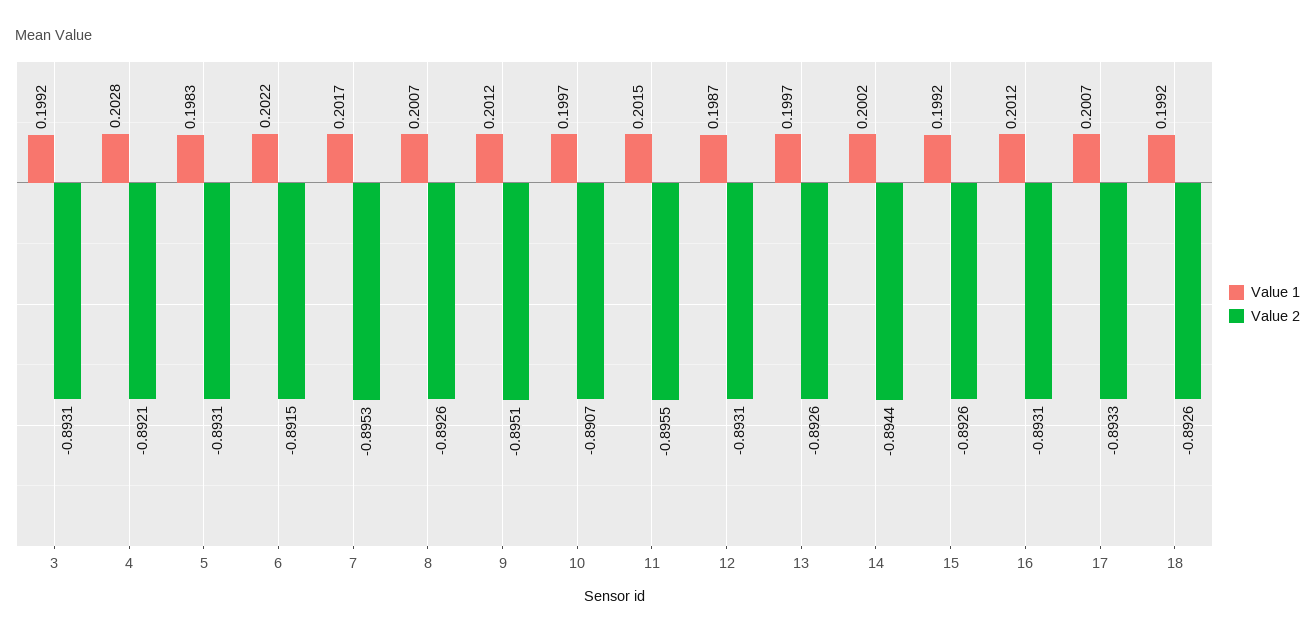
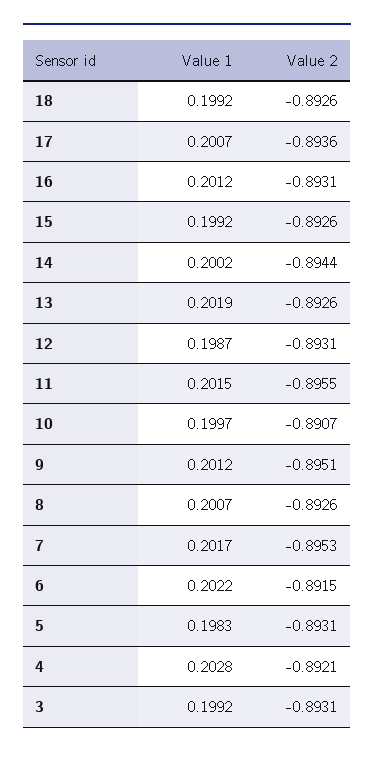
  {
    "Value 1": {
      "3": 0.1992,
      "4": 0.2028,
      "5": 0.1983,
      "6": 0.2022,
      "7": 0.2017,
      "8": 0.2007,
      "9": 0.2012,
      "10": 0.1997,
      "11": 0.2015,
      "12": 0.1987,
-     "13": 0.1997,
+     "13": 0.2019,
      "14": 0.2002,
      "15": 0.1992,
      "16": 0.2012,
      "17": 0.2007,
      "18": 0.1992
    },
    "Value 2": {
      "3": -0.8931,
      "4": -0.8921,
      "5": -0.8931,
      "6": -0.8915,
      "7": -0.8953,
      "8": -0.8926,
      "9": -0.8951,
      "10": -0.8907,
      "11": -0.8955,
      "12": -0.8931,
      "13": -0.8926,
      "14": -0.8944,
      "15": -0.8926,
      "16": -0.8931,
-     "17": -0.8933,
+     "17": -0.8936,
      "18": -0.8926
    }
  }

